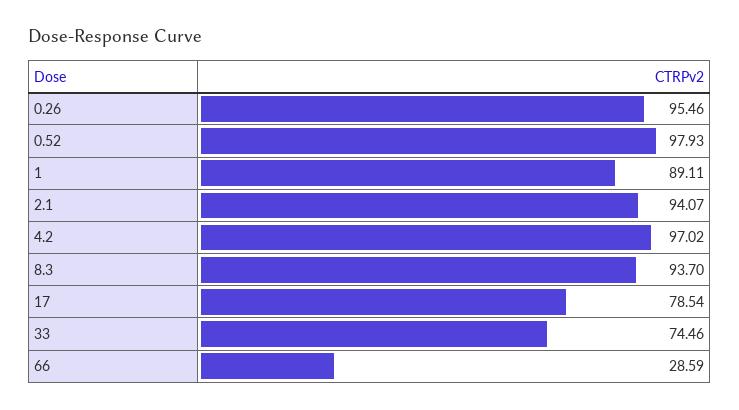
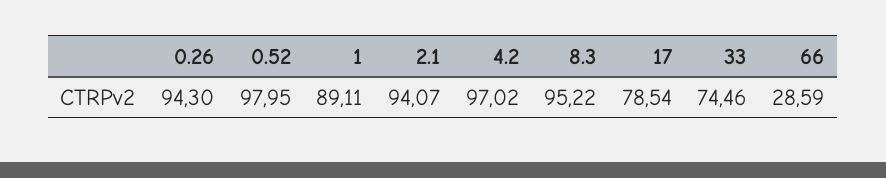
  {
-   "0.26": 95.46,
+   "0.26": 94.3,
-   "0.52": 97.93,
+   "0.52": 97.95,
    "1": 89.11,
    "2.1": 94.07,
    "4.2": 97.02,
-   "8.3": 93.7,
+   "8.3": 95.22,
    "17": 78.54,
    "33": 74.46,
    "66": 28.59
  }

